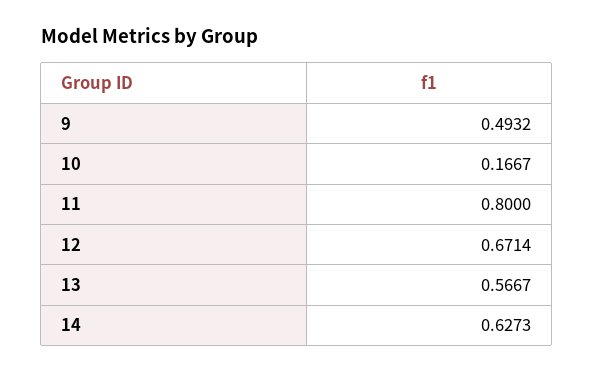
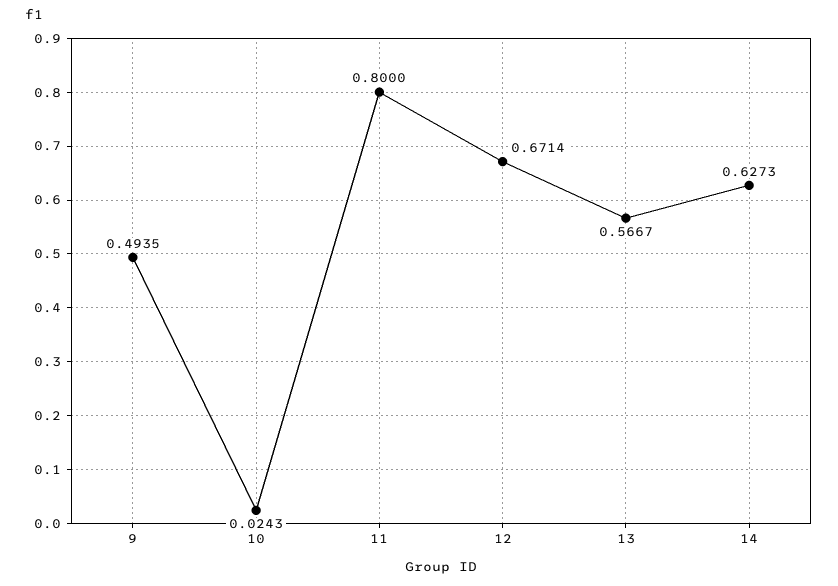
  {
-   "9": 0.4932,
+   "9": 0.4935,
-   "10": 0.1667,
+   "10": 0.0243,
    "11": 0.8,
    "12": 0.6714,
    "13": 0.5667,
    "14": 0.6273
  }

